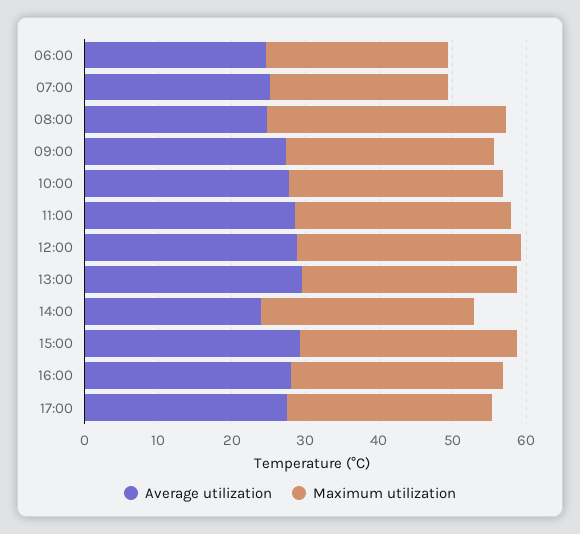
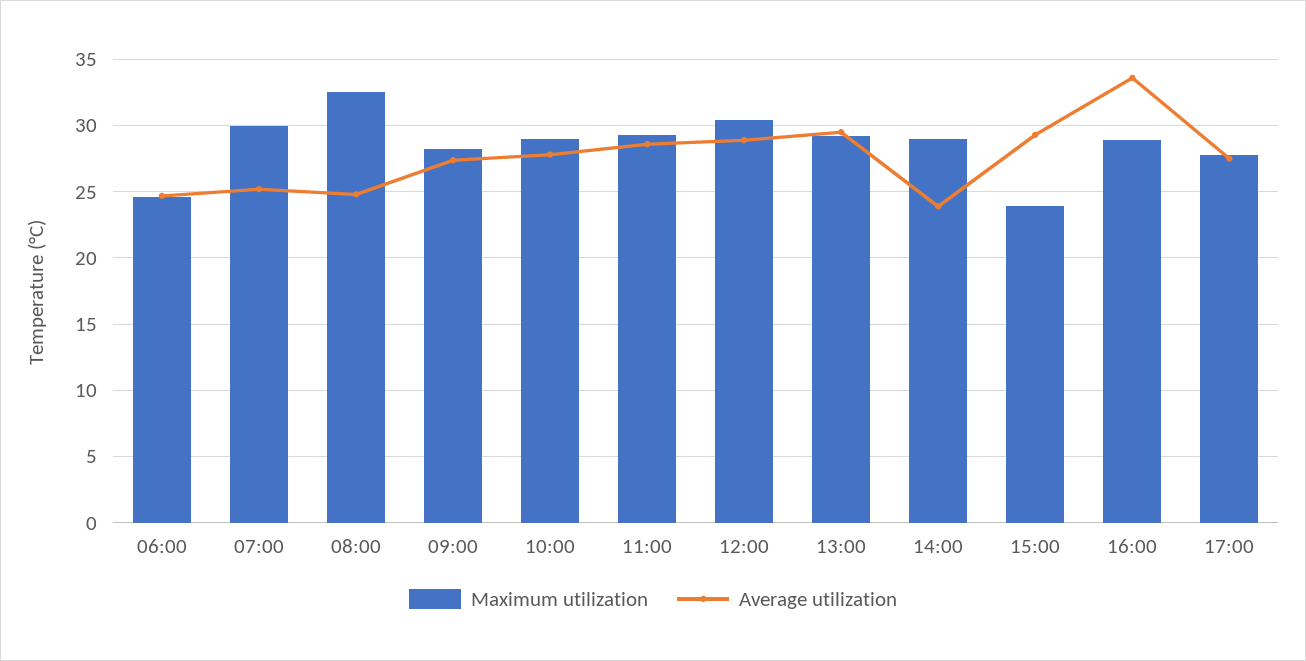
  {
    "Average utilization": {
      "06:00": 24.5,
      "07:00": 25,
      "08:00": 25,
      "09:00": 27.5,
      "10:00": 28,
      "11:00": 28.5,
      "12:00": 29,
      "13:00": 29.5,
      "14:00": 24,
      "15:00": 29.5,
-     "16:00": 28,
+     "16:00": 33.5,
      "17:00": 27.5
    },
    "Maximum utilization": {
      "06:00": 24.5,
-     "07:00": 24,
+     "07:00": 30,
      "08:00": 32.5,
      "09:00": 28,
      "10:00": 29,
      "11:00": 29.5,
      "12:00": 30.5,
      "13:00": 29,
      "14:00": 29,
-     "15:00": 30,
+     "15:00": 24,
      "16:00": 29,
      "17:00": 28
    }
  }

